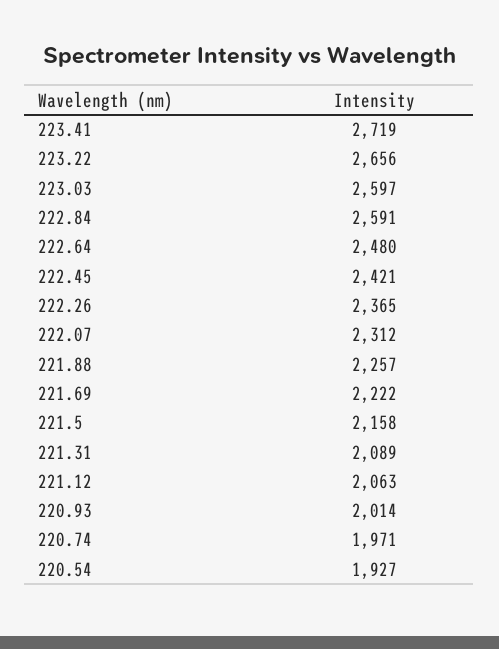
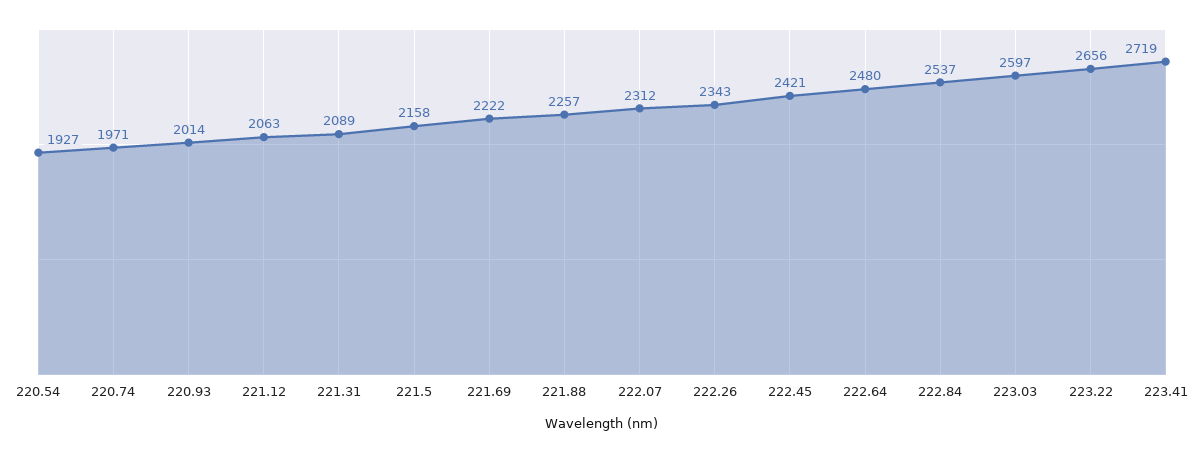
  {
    "223.41": 2719,
    "223.22": 2656,
    "223.03": 2597,
-   "222.84": 2591,
+   "222.84": 2537,
    "222.64": 2480,
    "222.45": 2421,
-   "222.26": 2365,
+   "222.26": 2343,
    "222.07": 2312,
    "221.88": 2257,
    "221.69": 2222,
    "221.5": 2158,
    "221.31": 2089,
    "221.12": 2063,
    "220.93": 2014,
    "220.74": 1971,
    "220.54": 1927
  }

